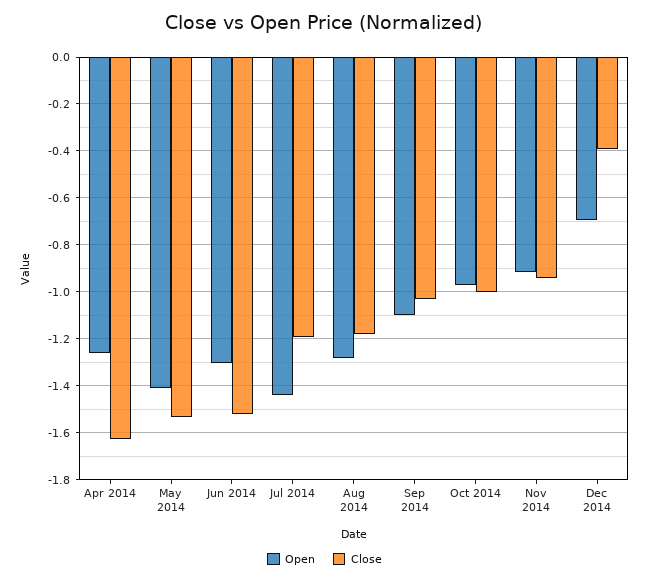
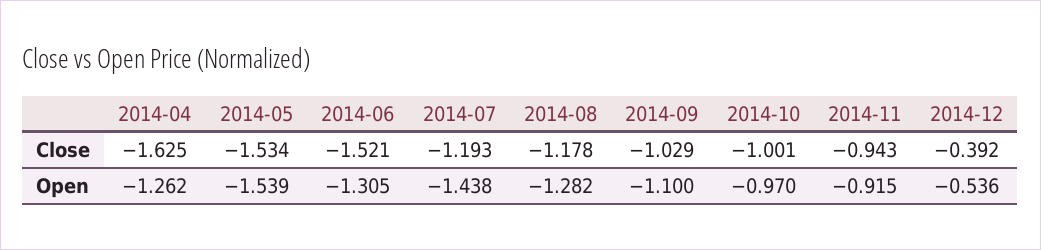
  {
    "Open": {
      "Apr 2014": -1.262,
-     "May 2014": -1.4,
+     "May 2014": -1.539,
      "Jun 2014": -1.305,
      "Jul 2014": -1.438,
      "Aug 2014": -1.282,
      "Sep 2014": -1.1,
      "Oct 2014": -0.97,
      "Nov 2014": -0.915,
-     "Dec 2014": -0.7
+     "Dec 2014": -0.536
    },
    "Close": {
      "Apr 2014": -1.625,
      "May 2014": -1.534,
      "Jun 2014": -1.521,
      "Jul 2014": -1.193,
      "Aug 2014": -1.178,
      "Sep 2014": -1.029,
      "Oct 2014": -1.001,
      "Nov 2014": -0.943,
      "Dec 2014": -0.392
    }
  }

